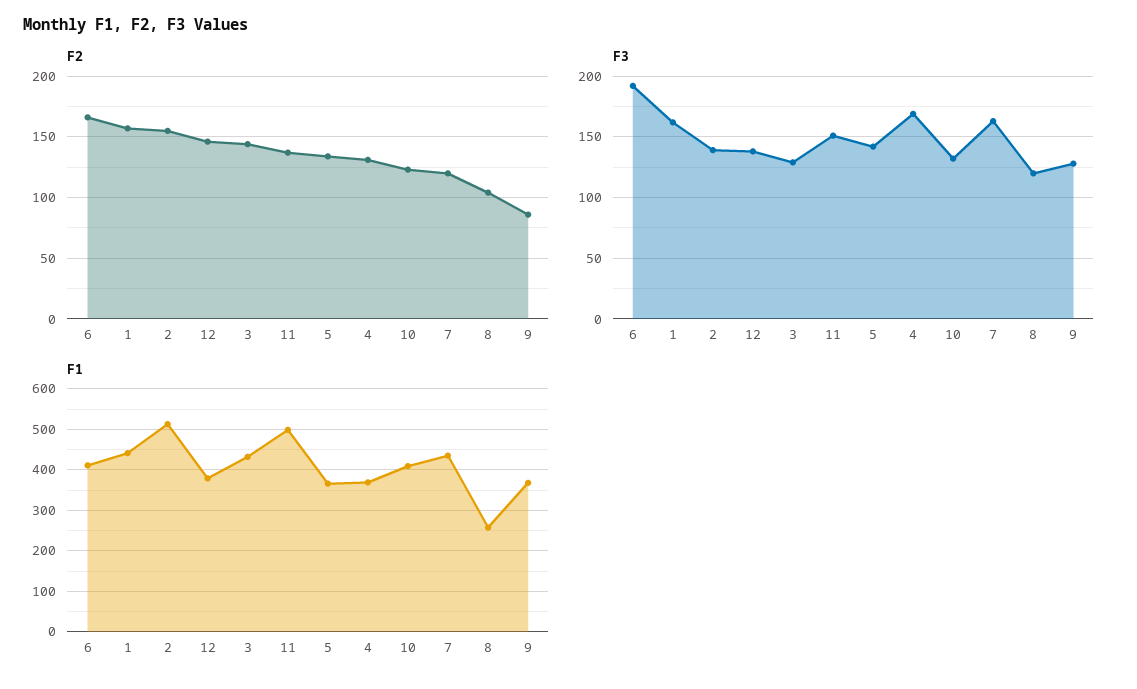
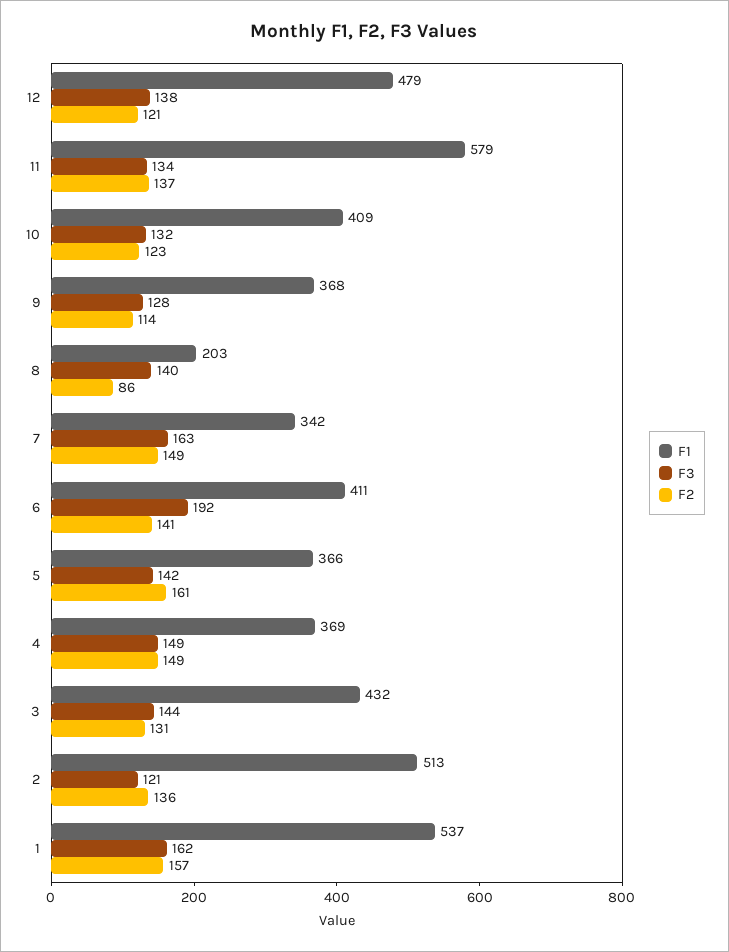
  {
    "F2": {
-     "6": 165,
+     "6": 141,
      "1": 157,
-     "2": 155,
+     "2": 136,
-     "12": 145,
+     "12": 121,
-     "3": 145,
+     "3": 131,
      "11": 137,
-     "5": 135,
+     "5": 161,
-     "4": 130,
+     "4": 149,
      "10": 123,
-     "7": 120,
+     "7": 149,
-     "8": 105,
+     "8": 86,
-     "9": 85
+     "9": 114
    },
    "F3": {
      "6": 192,
      "1": 162,
-     "2": 140,
+     "2": 121,
      "12": 138,
-     "3": 130,
+     "3": 144,
-     "11": 150,
+     "11": 134,
      "5": 142,
-     "4": 170,
+     "4": 149,
      "10": 132,
      "7": 163,
-     "8": 120,
+     "8": 140,
      "9": 128
    },
    "F1": {
      "6": 411,
-     "1": 440,
+     "1": 537,
      "2": 513,
-     "12": 380,
+     "12": 479,
      "3": 432,
-     "11": 500,
+     "11": 579,
      "5": 366,
      "4": 369,
      "10": 409,
-     "7": 440,
+     "7": 342,
-     "8": 260,
+     "8": 203,
      "9": 368
    }
  }

